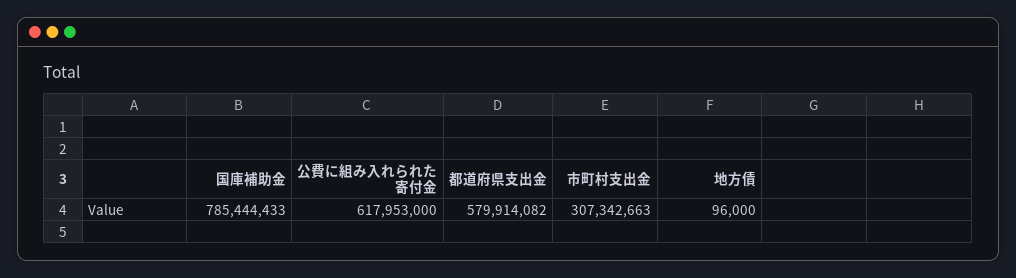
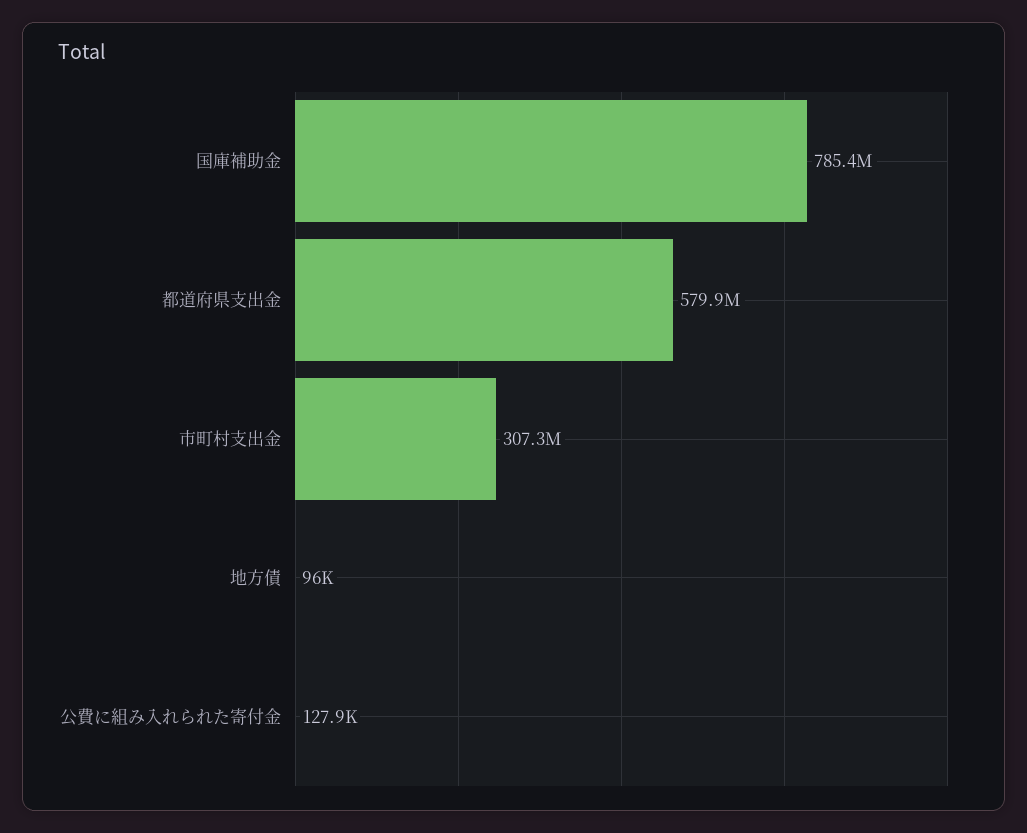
  {
    "国庫補助金": 785444433,
-   "公費に組み入れられた寄付金": 617953000,
+   "公費に組み入れられた寄付金": 127900,
    "都道府県支出金": 579914082,
    "市町村支出金": 307342663,
    "地方債": 96000
  }

